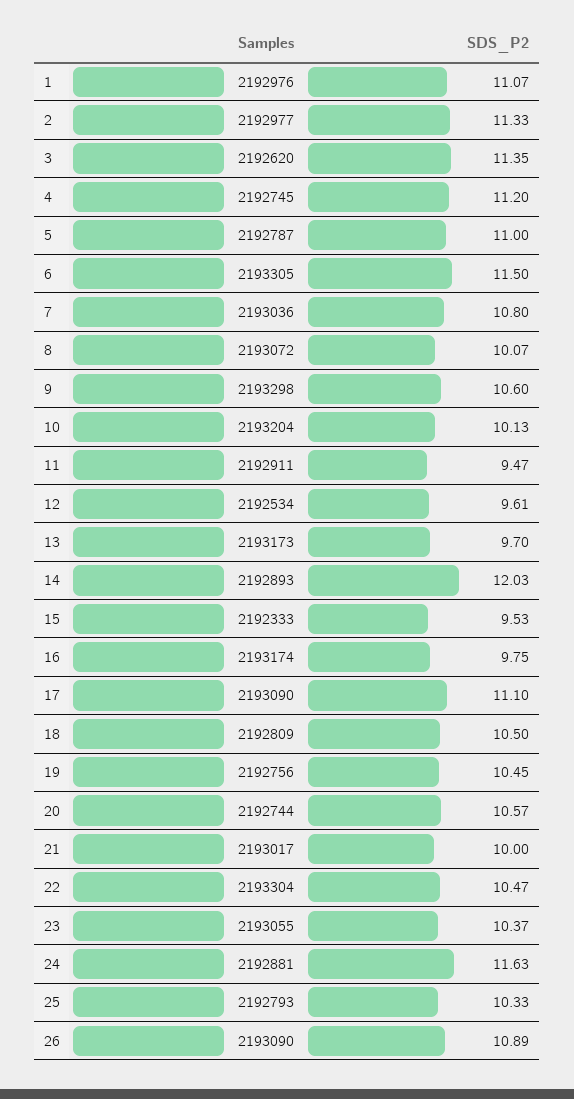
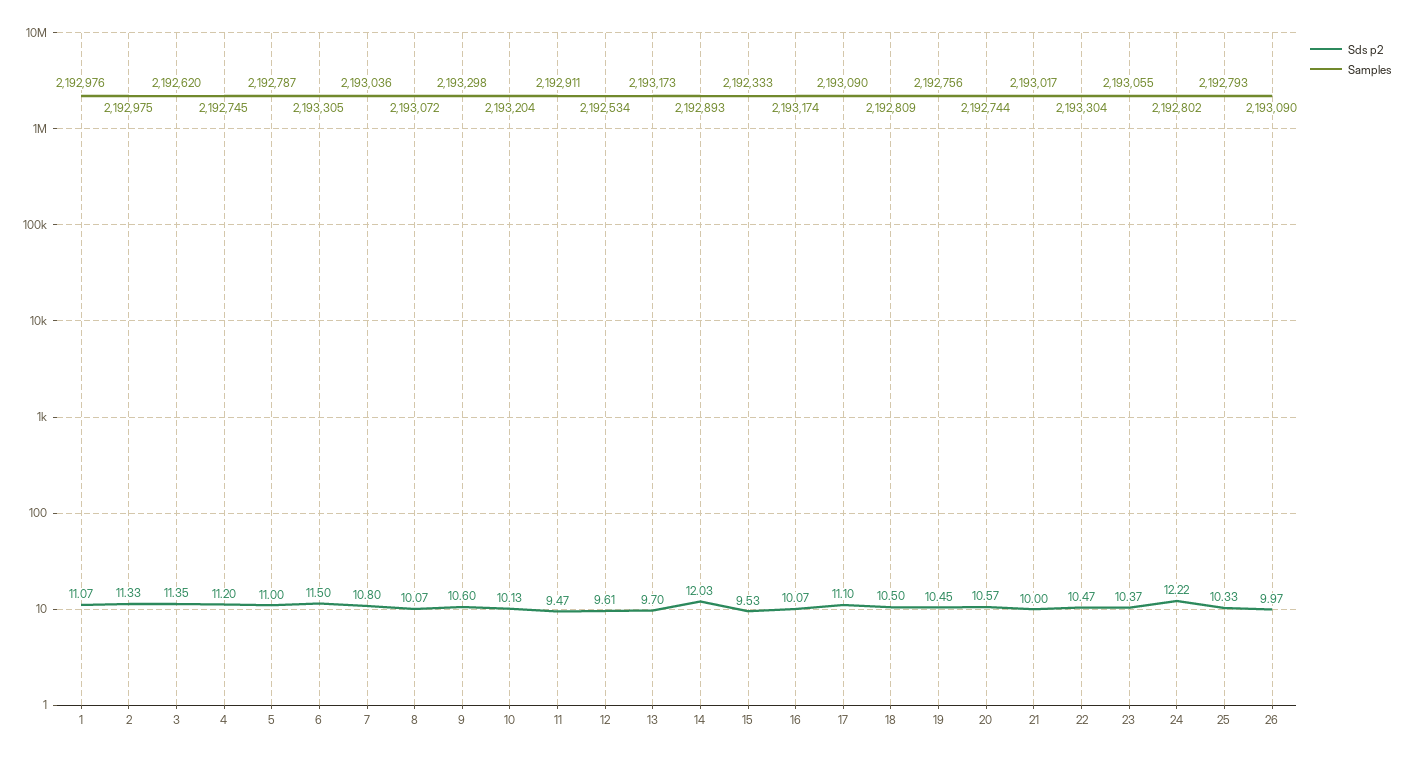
  {
    "Samples": {
      "1": 2192976,
-     "2": 2192977,
+     "2": 2192975,
      "3": 2192620,
      "4": 2192745,
      "5": 2192787,
      "6": 2193305,
      "7": 2193036,
      "8": 2193072,
      "9": 2193298,
      "10": 2193204,
      "11": 2192911,
      "12": 2192534,
      "13": 2193173,
      "14": 2192893,
      "15": 2192333,
      "16": 2193174,
      "17": 2193090,
      "18": 2192809,
      "19": 2192756,
      "20": 2192744,
      "21": 2193017,
      "22": 2193304,
      "23": 2193055,
-     "24": 2192881,
+     "24": 2192802,
      "25": 2192793,
      "26": 2193090
    },
    "SDS_P2": {
      "1": 11.07,
      "2": 11.33,
      "3": 11.35,
      "4": 11.2,
      "5": 11,
      "6": 11.5,
      "7": 10.8,
      "8": 10.07,
      "9": 10.6,
      "10": 10.13,
      "11": 9.47,
      "12": 9.61,
      "13": 9.7,
      "14": 12.03,
      "15": 9.53,
-     "16": 9.75,
+     "16": 10.07,
      "17": 11.1,
      "18": 10.5,
      "19": 10.45,
      "20": 10.57,
      "21": 10,
      "22": 10.47,
      "23": 10.37,
-     "24": 11.63,
+     "24": 12.22,
      "25": 10.33,
-     "26": 10.89
+     "26": 9.97
    }
  }

